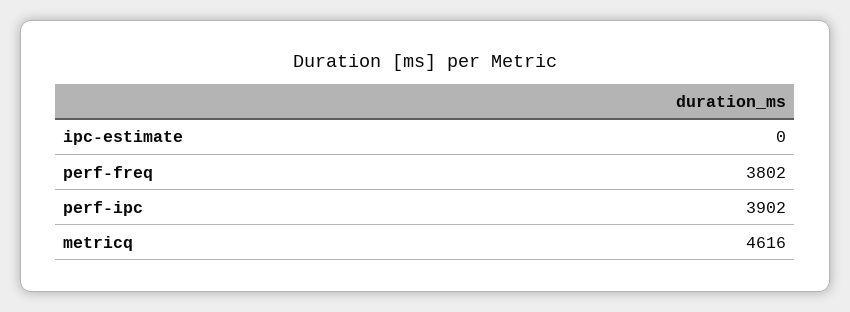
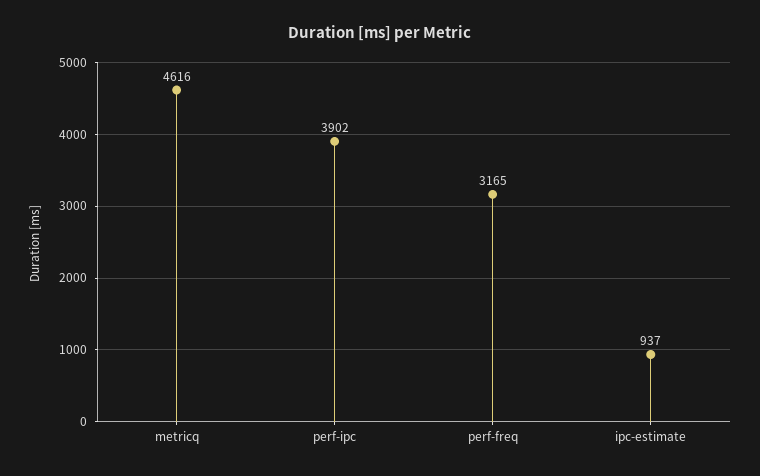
  {
-   "ipc-estimate": 0,
+   "ipc-estimate": 937,
-   "perf-freq": 3802,
+   "perf-freq": 3165,
    "perf-ipc": 3902,
    "metricq": 4616
  }

